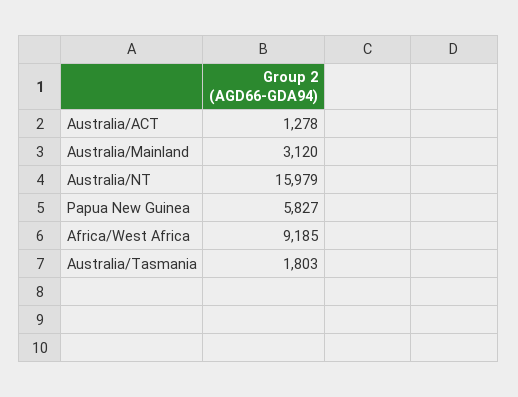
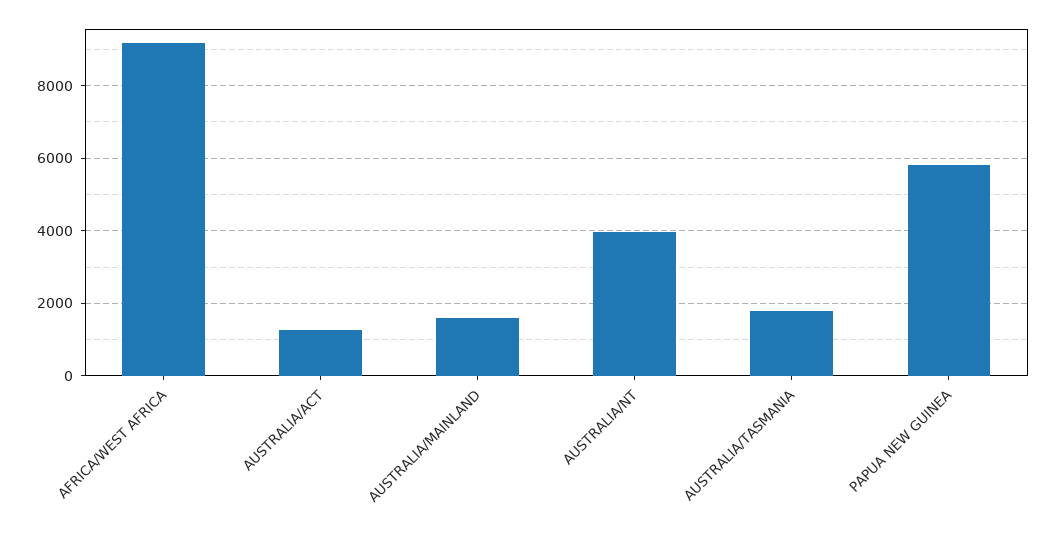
  {
    "Australia/ACT": 1278,
-   "Australia/Mainland": 3120,
+   "Australia/Mainland": 1600,
-   "Australia/NT": 15979,
+   "Australia/NT": 4000,
    "Papua New Guinea": 5827,
    "Africa/West Africa": 9185,
    "Australia/Tasmania": 1803
  }

